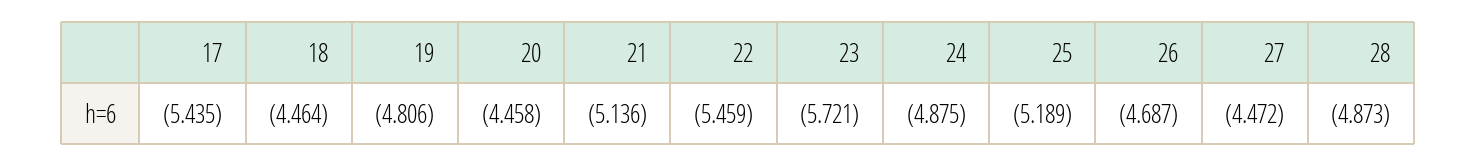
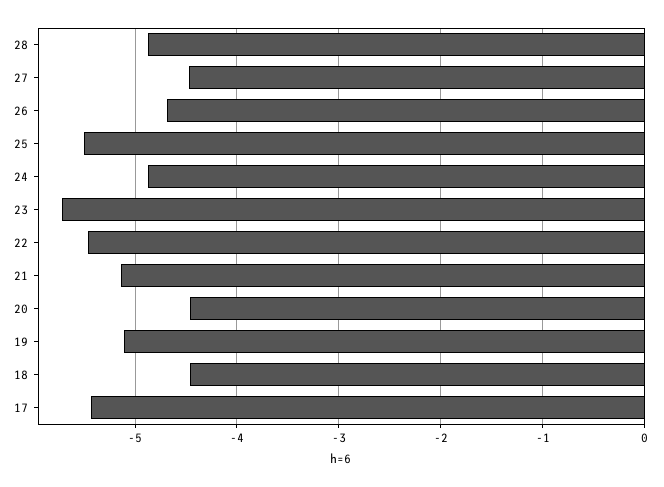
  {
    "17": -5.435,
    "18": -4.464,
-   "19": -4.806,
+   "19": -5.1,
    "20": -4.458,
    "21": -5.136,
    "22": -5.459,
    "23": -5.721,
    "24": -4.875,
-   "25": -5.189,
+   "25": -5.5,
    "26": -4.687,
    "27": -4.472,
    "28": -4.873
  }

